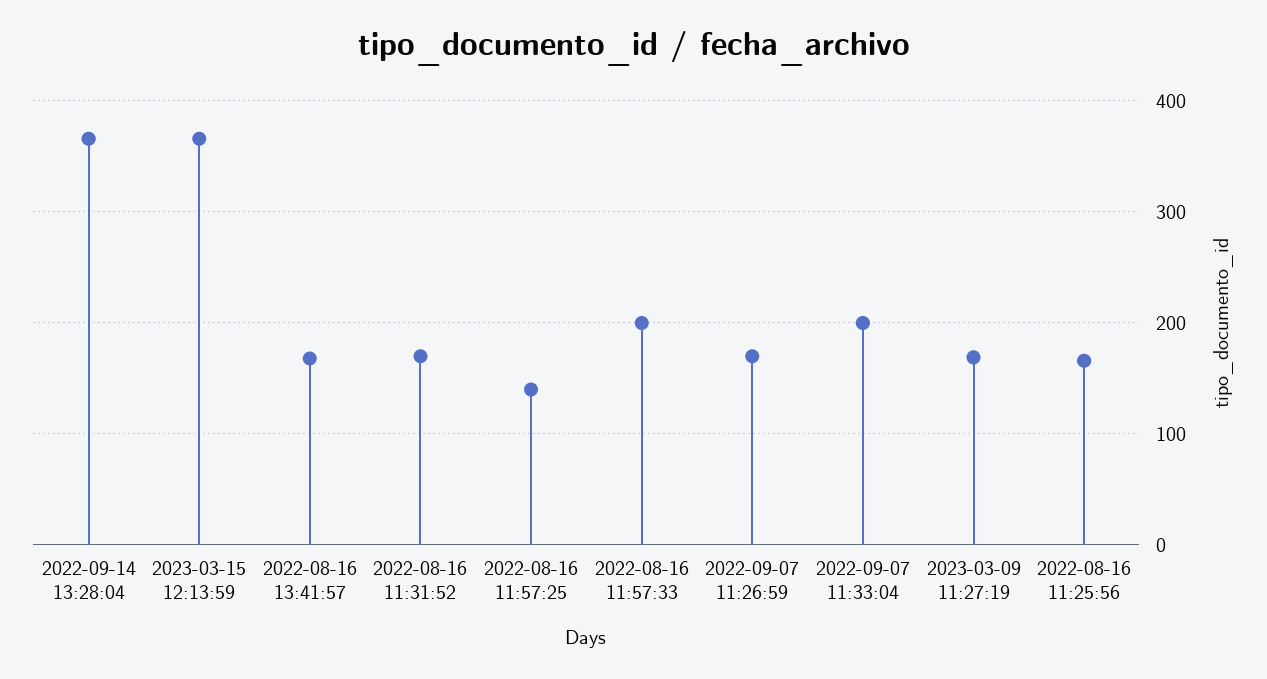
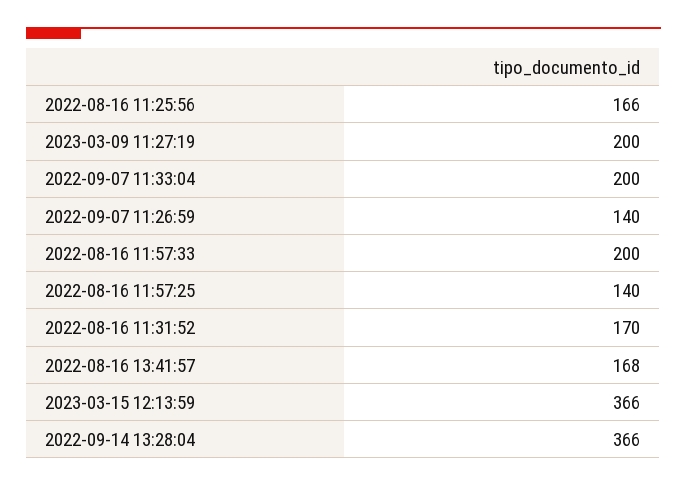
  {
    "2022-09-14 13:28:04": 366,
    "2023-03-15 12:13:59": 366,
    "2022-08-16 13:41:57": 168,
    "2022-08-16 11:31:52": 170,
    "2022-08-16 11:57:25": 140,
    "2022-08-16 11:57:33": 200,
-   "2022-09-07 11:26:59": 170,
+   "2022-09-07 11:26:59": 140,
    "2022-09-07 11:33:04": 200,
-   "2023-03-09 11:27:19": 170,
+   "2023-03-09 11:27:19": 200,
    "2022-08-16 11:25:56": 166
  }

